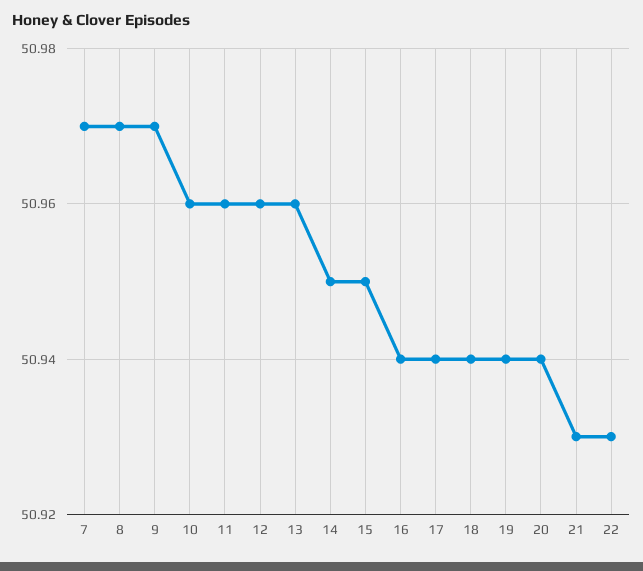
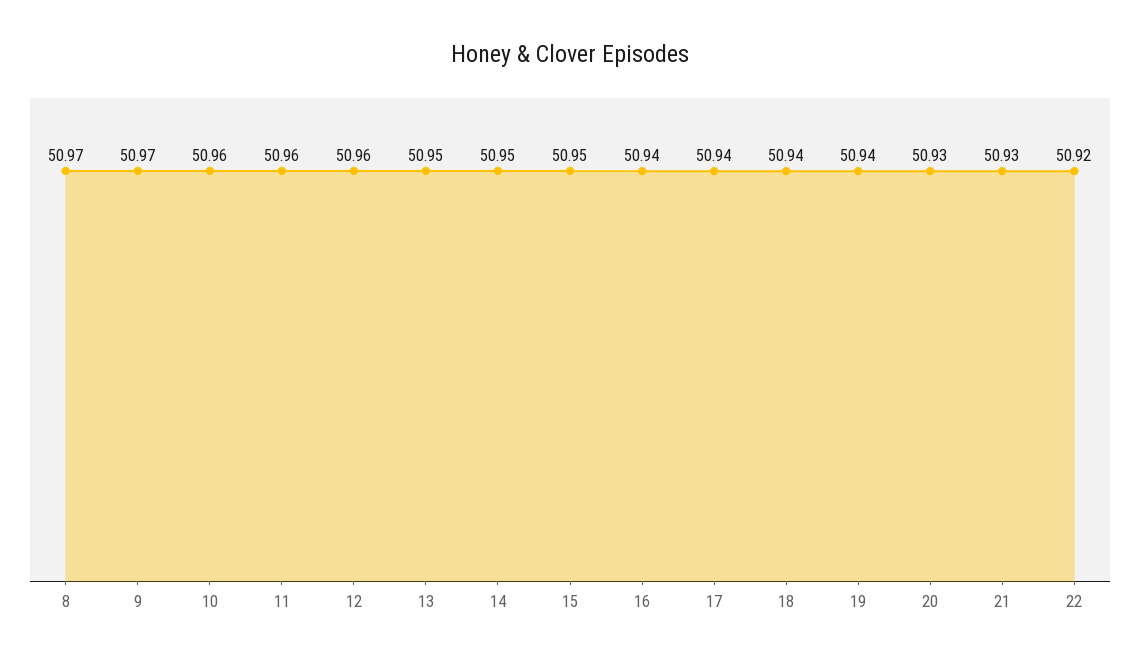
  {
-   "7": 50.97,
    "8": 50.97,
    "9": 50.97,
    "10": 50.96,
    "11": 50.96,
    "12": 50.96,
-   "13": 50.96,
+   "13": 50.95,
    "14": 50.95,
    "15": 50.95,
    "16": 50.94,
    "17": 50.94,
    "18": 50.94,
    "19": 50.94,
-   "20": 50.94,
+   "20": 50.93,
    "21": 50.93,
-   "22": 50.93
+   "22": 50.92
  }

